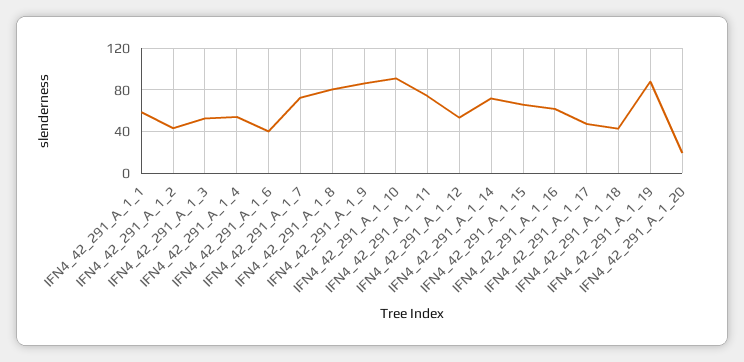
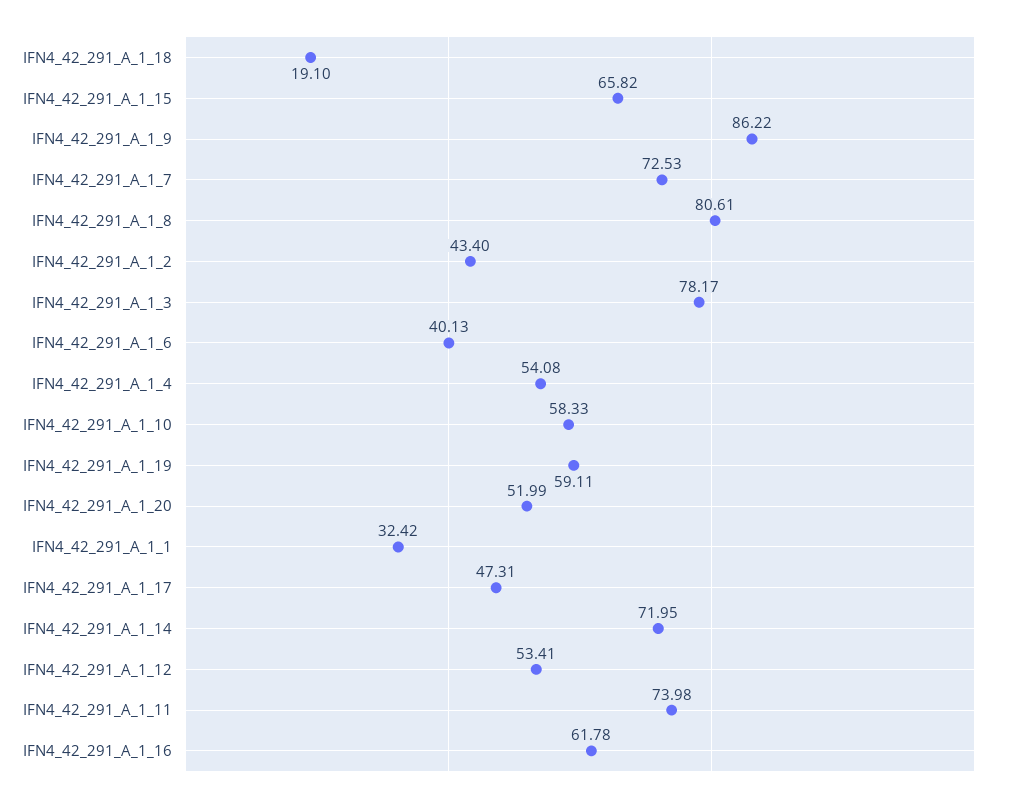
  {
-   "IFN4_42_291_A_1_1": 60,
+   "IFN4_42_291_A_1_1": 32.42,
    "IFN4_42_291_A_1_2": 43.4,
-   "IFN4_42_291_A_1_3": 50,
+   "IFN4_42_291_A_1_3": 78.17,
    "IFN4_42_291_A_1_4": 54.08,
    "IFN4_42_291_A_1_6": 40.13,
    "IFN4_42_291_A_1_7": 72.53,
    "IFN4_42_291_A_1_8": 80.61,
    "IFN4_42_291_A_1_9": 86.22,
-   "IFN4_42_291_A_1_10": 90,
+   "IFN4_42_291_A_1_10": 58.33,
    "IFN4_42_291_A_1_11": 73.98,
    "IFN4_42_291_A_1_12": 53.41,
    "IFN4_42_291_A_1_14": 71.95,
    "IFN4_42_291_A_1_15": 65.82,
    "IFN4_42_291_A_1_16": 61.78,
    "IFN4_42_291_A_1_17": 47.31,
-   "IFN4_42_291_A_1_18": 40,
+   "IFN4_42_291_A_1_18": 19.1,
-   "IFN4_42_291_A_1_19": 90,
+   "IFN4_42_291_A_1_19": 59.11,
-   "IFN4_42_291_A_1_20": 20
+   "IFN4_42_291_A_1_20": 51.99
  }

